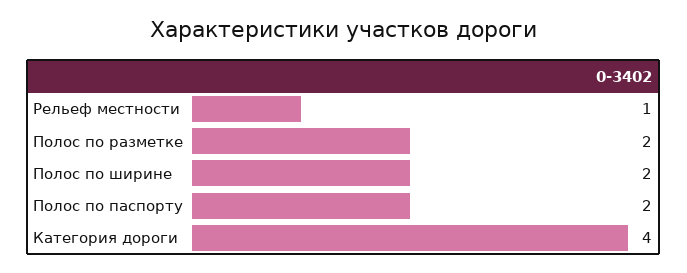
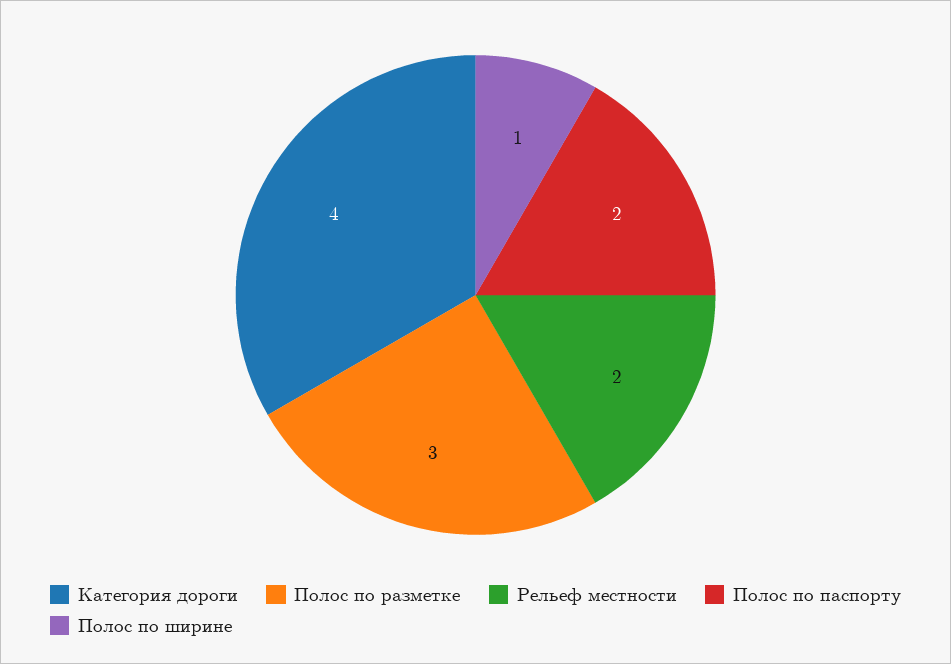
  {
-   "Рельеф местности": 1,
+   "Рельеф местности": 2,
-   "Полос по разметке": 2,
+   "Полос по разметке": 3,
-   "Полос по ширине": 2,
+   "Полос по ширине": 1,
    "Полос по паспорту": 2,
    "Категория дороги": 4
  }

